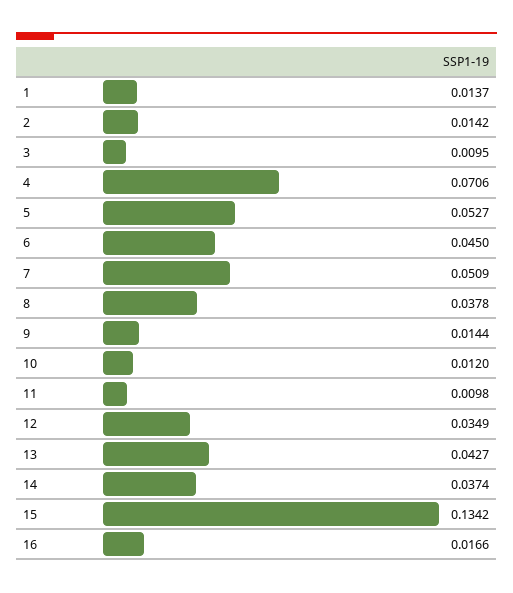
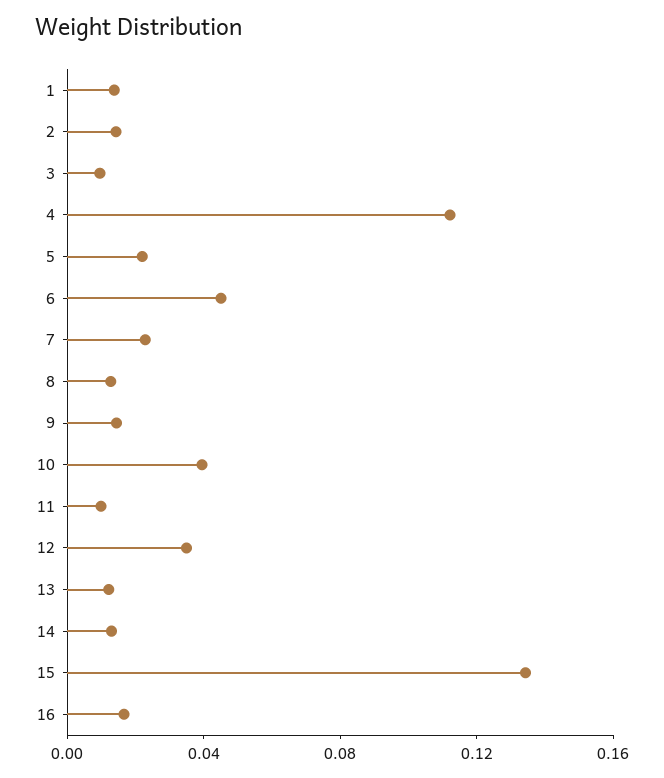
  {
    "1": 0.0137,
    "2": 0.0142,
    "3": 0.0095,
-   "4": 0.0706,
+   "4": 0.11,
-   "5": 0.0527,
+   "5": 0.02,
    "6": 0.045,
-   "7": 0.0509,
+   "7": 0.02,
-   "8": 0.0378,
+   "8": 0.01,
    "9": 0.0144,
-   "10": 0.012,
+   "10": 0.04,
    "11": 0.0098,
    "12": 0.0349,
-   "13": 0.0427,
+   "13": 0.01,
-   "14": 0.0374,
+   "14": 0.01,
    "15": 0.1342,
    "16": 0.0166
  }

